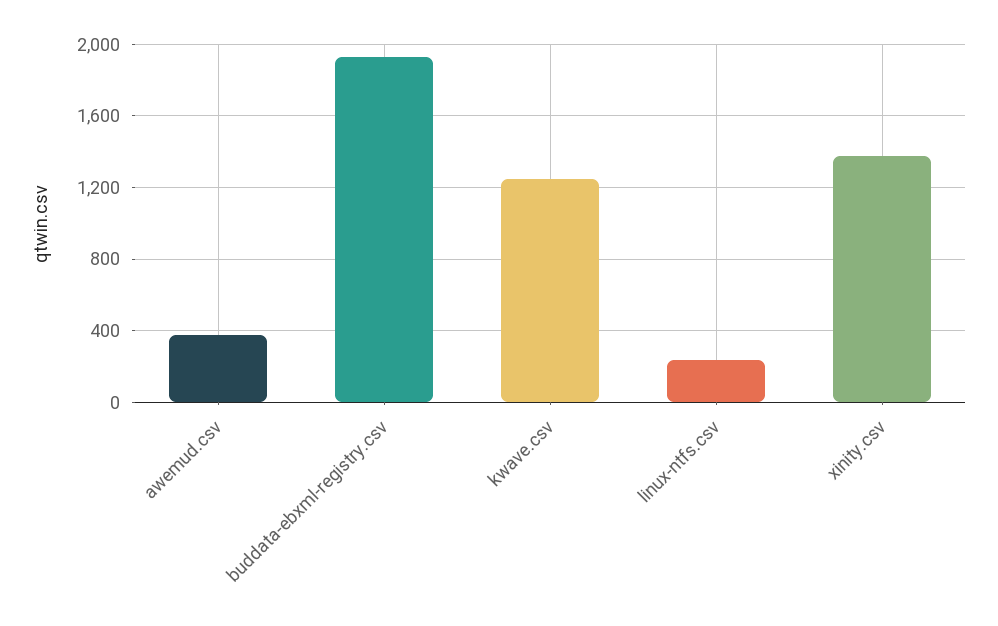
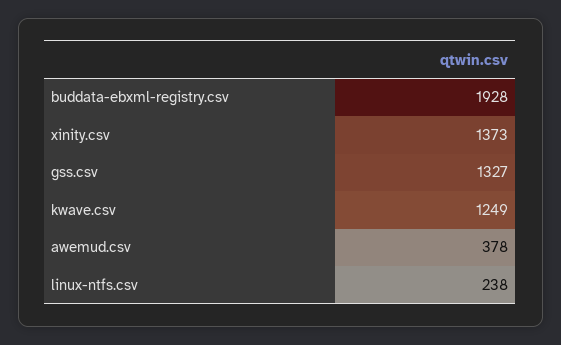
  {
    "awemud.csv": 378,
    "buddata-ebxml-registry.csv": 1928,
    "kwave.csv": 1249,
    "linux-ntfs.csv": 238,
-   "xinity.csv": 1373
+   "xinity.csv": 1373,
+   "gss.csv": 1327
  }

